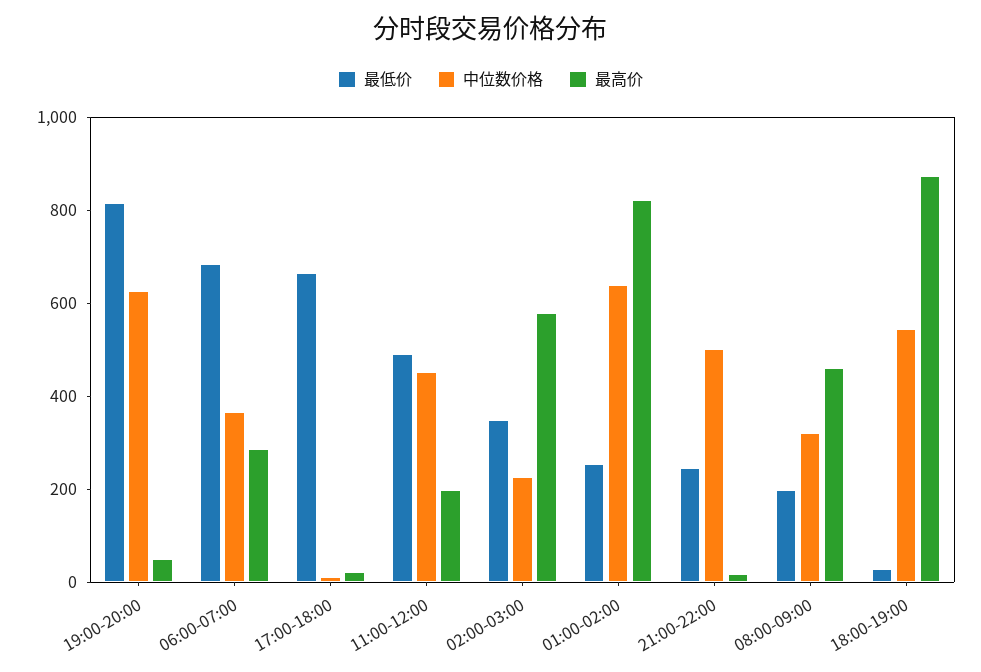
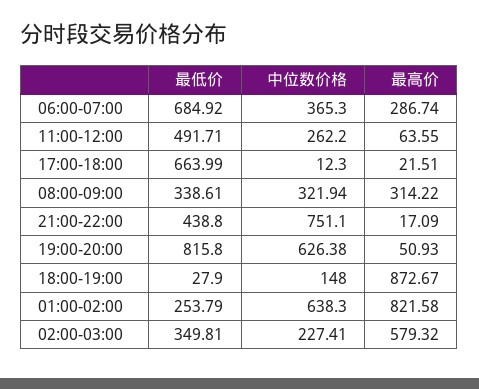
  {
    "最低价": {
      "19:00-20:00": 815.8,
      "06:00-07:00": 684.92,
      "17:00-18:00": 663.99,
      "11:00-12:00": 491.71,
      "02:00-03:00": 349.81,
      "01:00-02:00": 253.79,
-     "21:00-22:00": 250,
+     "21:00-22:00": 438.8,
-     "08:00-09:00": 200,
+     "08:00-09:00": 338.61,
      "18:00-19:00": 27.9
    },
    "中位数价格": {
      "19:00-20:00": 626.38,
      "06:00-07:00": 365.3,
      "17:00-18:00": 12.3,
-     "11:00-12:00": 450,
+     "11:00-12:00": 262.2,
      "02:00-03:00": 227.41,
      "01:00-02:00": 638.3,
-     "21:00-22:00": 500,
+     "21:00-22:00": 751.1,
      "08:00-09:00": 321.94,
-     "18:00-19:00": 550
+     "18:00-19:00": 148
    },
    "最高价": {
      "19:00-20:00": 50.93,
      "06:00-07:00": 286.74,
      "17:00-18:00": 21.51,
-     "11:00-12:00": 200,
+     "11:00-12:00": 63.55,
      "02:00-03:00": 579.32,
      "01:00-02:00": 821.58,
      "21:00-22:00": 17.09,
-     "08:00-09:00": 450,
+     "08:00-09:00": 314.22,
      "18:00-19:00": 872.67
    }
  }

